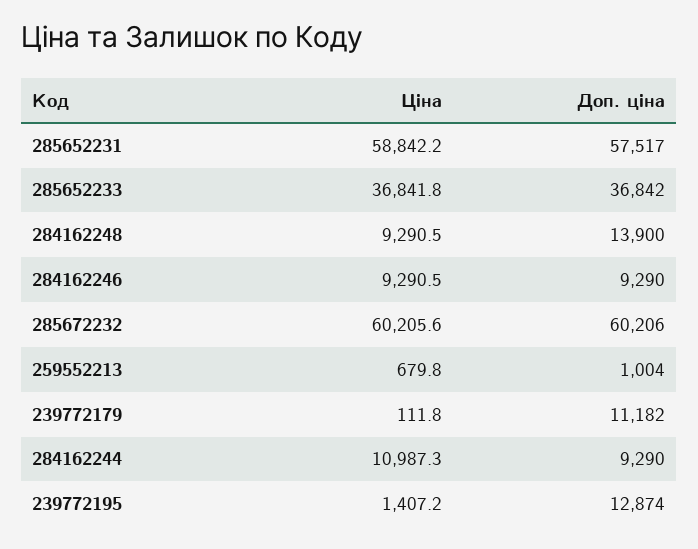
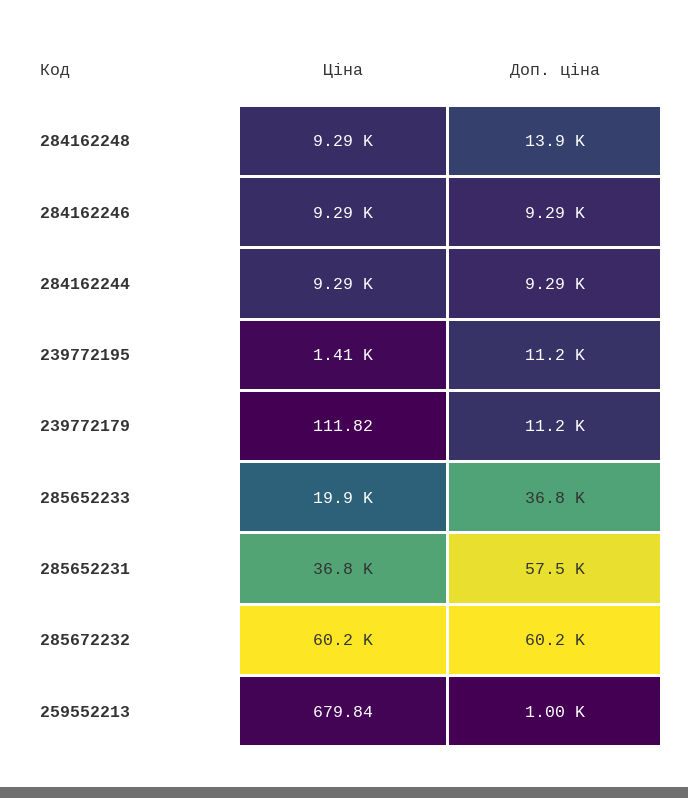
  {
    "Ціна": {
-     "285652231": 58842.2,
+     "285652231": 36800,
-     "285652233": 36841.8,
+     "285652233": 19900,
      "284162248": 9290.5,
      "284162246": 9290.5,
      "285672232": 60205.6,
      "259552213": 679.84,
      "239772179": 111.82,
-     "284162244": 10987.3,
+     "284162244": 9290,
      "239772195": 1407.2
    },
    "Доп. ціна": {
      "285652231": 57517,
      "285652233": 36842,
      "284162248": 13900,
      "284162246": 9290,
      "285672232": 60206,
      "259552213": 1004,
      "239772179": 11182,
      "284162244": 9290,
-     "239772195": 12874
+     "239772195": 11200
    }
  }

